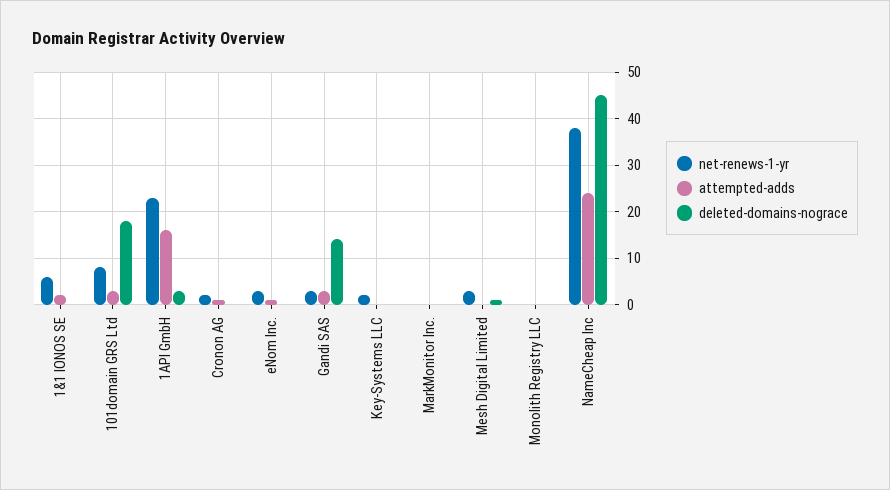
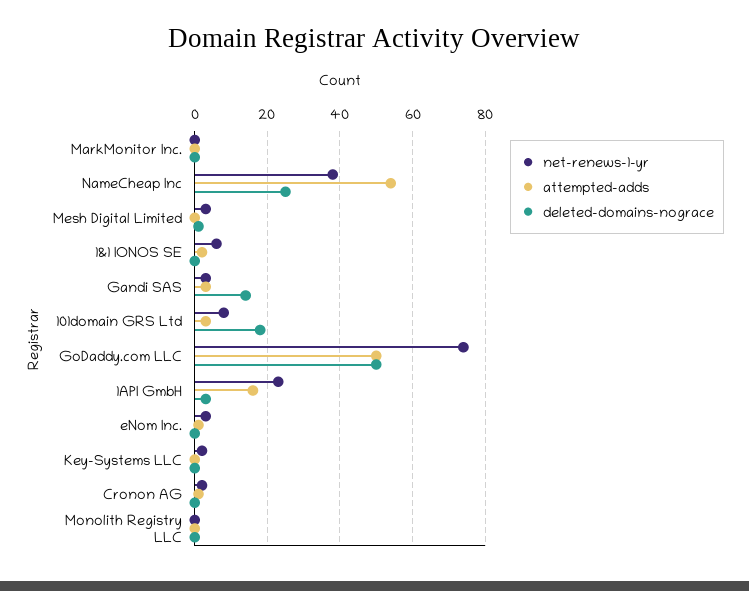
  {
    "net-renews-1-yr": {
      "1&1 IONOS SE": 5,
      "101domain GRS Ltd": 10,
      "1API GmbH": 25,
      "Cronon AG": 0,
      "eNom Inc.": 5,
      "Gandi SAS": 5,
      "Key-Systems LLC": 0,
      "MarkMonitor Inc.": 0,
      "Mesh Digital Limited": 5,
      "Monolith Registry LLC": 0,
-     "NameCheap Inc": 40
+     "NameCheap Inc": 40,
+     "GoDaddy.com LLC": 75
    },
    "attempted-adds": {
      "1&1 IONOS SE": 0,
      "101domain GRS Ltd": 5,
      "1API GmbH": 15,
      "Cronon AG": 0,
      "eNom Inc.": 0,
      "Gandi SAS": 5,
      "Key-Systems LLC": 0,
      "MarkMonitor Inc.": 0,
      "Mesh Digital Limited": 0,
      "Monolith Registry LLC": 0,
-     "NameCheap Inc": 25
+     "NameCheap Inc": 55,
+     "GoDaddy.com LLC": 50
    },
    "deleted-domains-nograce": {
      "1&1 IONOS SE": 0,
      "101domain GRS Ltd": 20,
      "1API GmbH": 5,
      "Cronon AG": 0,
      "eNom Inc.": 0,
      "Gandi SAS": 15,
      "Key-Systems LLC": 0,
      "MarkMonitor Inc.": 0,
      "Mesh Digital Limited": 0,
      "Monolith Registry LLC": 0,
-     "NameCheap Inc": 45
+     "NameCheap Inc": 25,
+     "GoDaddy.com LLC": 50
    }
  }

